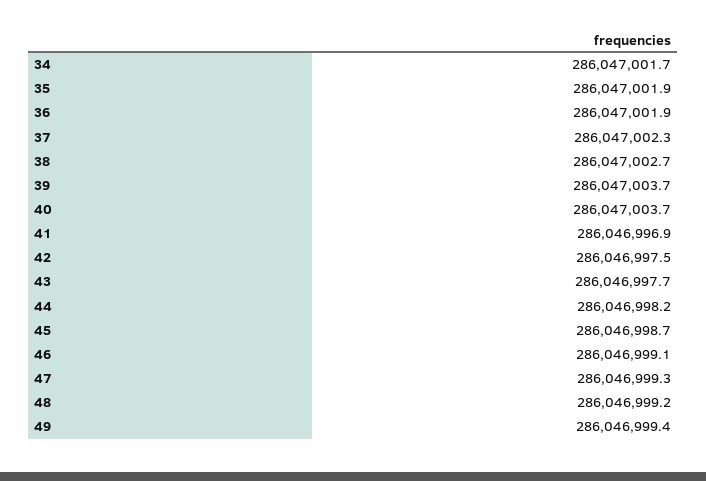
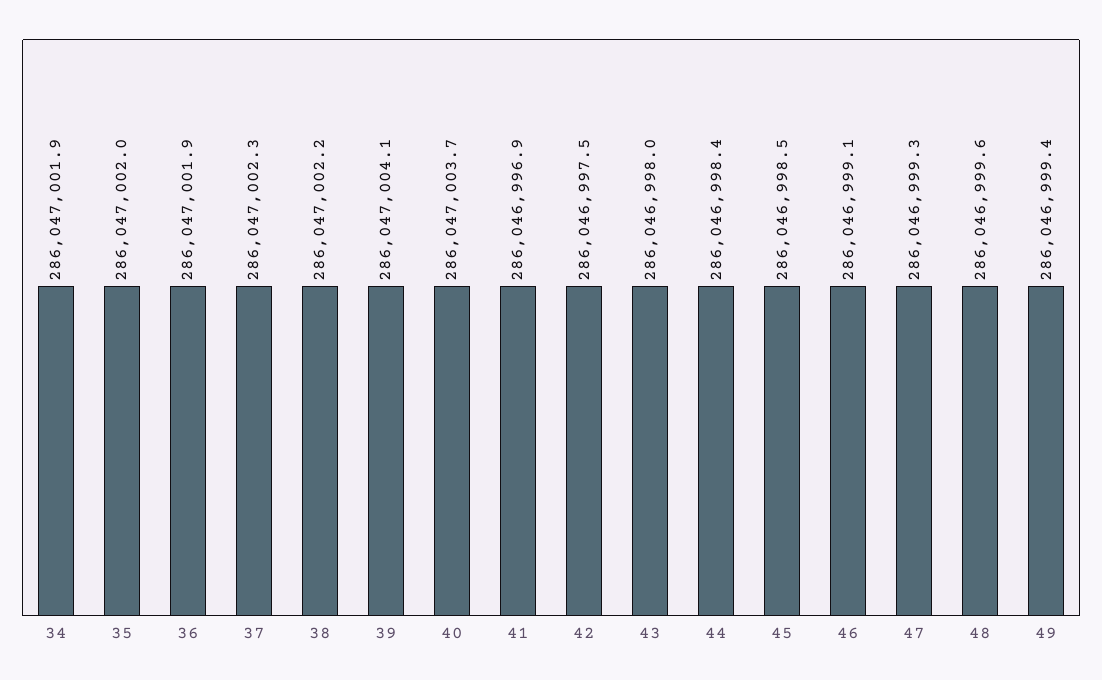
  {
-   "34": 286047001.7,
+   "34": 286047001.9,
-   "35": 286047001.9,
+   "35": 286047002,
    "36": 286047001.9,
    "37": 286047002.3,
-   "38": 286047002.7,
+   "38": 286047002.2,
-   "39": 286047003.7,
+   "39": 286047004.1,
    "40": 286047003.7,
    "41": 286046996.9,
    "42": 286046997.5,
-   "43": 286046997.7,
+   "43": 286046998,
-   "44": 286046998.2,
+   "44": 286046998.4,
-   "45": 286046998.7,
+   "45": 286046998.5,
    "46": 286046999.1,
    "47": 286046999.3,
-   "48": 286046999.2,
+   "48": 286046999.6,
    "49": 286046999.4
  }

